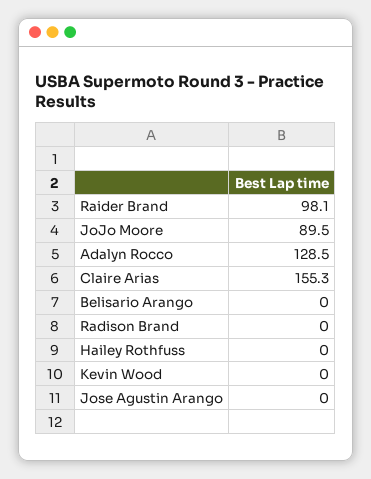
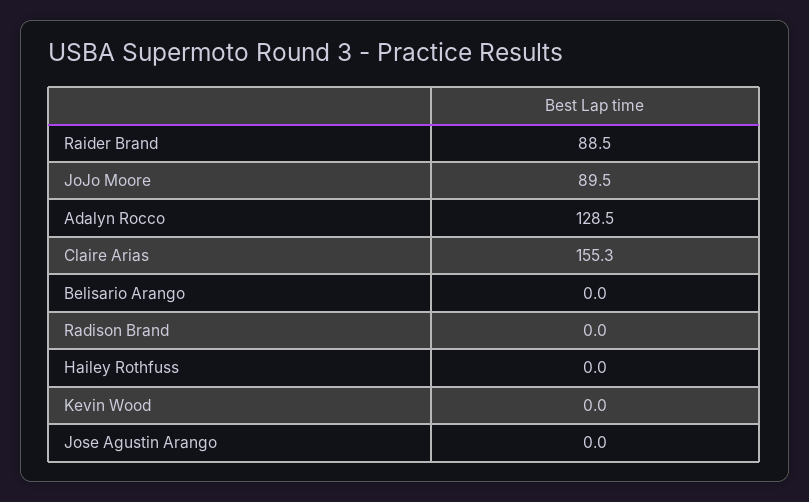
  {
-   "Raider Brand": 98.1,
+   "Raider Brand": 88.5,
    "JoJo Moore": 89.5,
    "Adalyn Rocco": 128.5,
    "Claire Arias": 155.3,
    "Belisario Arango": 0,
    "Radison Brand": 0,
    "Hailey Rothfuss": 0,
    "Kevin Wood": 0,
    "Jose Agustin Arango": 0
  }

